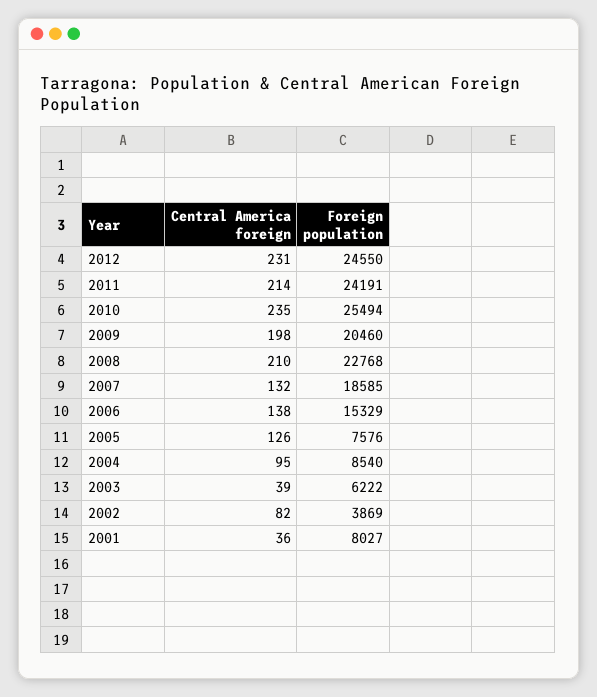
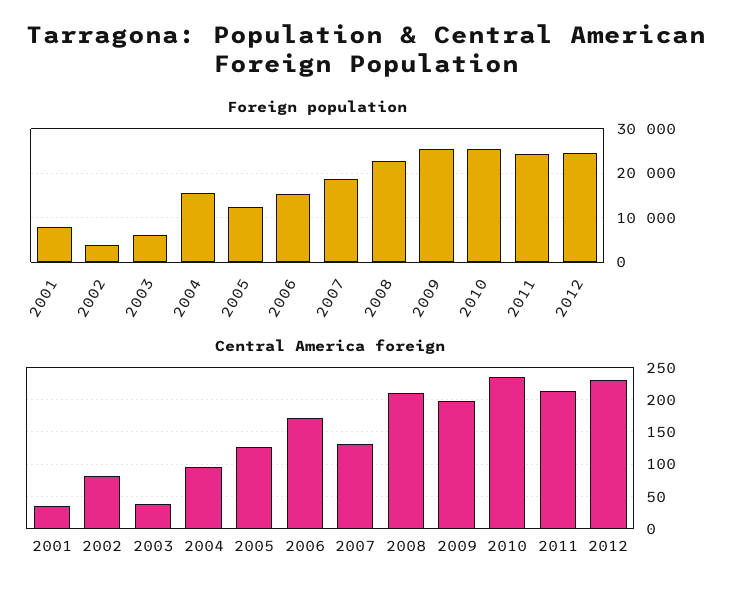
  {
    "Central America foreign": {
      "2012": 231,
      "2011": 214,
      "2010": 235,
      "2009": 198,
      "2008": 210,
      "2007": 132,
-     "2006": 138,
+     "2006": 170,
      "2005": 126,
      "2004": 95,
      "2003": 39,
      "2002": 82,
      "2001": 36
    },
    "Foreign population": {
      "2012": 24550,
      "2011": 24191,
      "2010": 25494,
-     "2009": 20460,
+     "2009": 26000,
      "2008": 22768,
      "2007": 18585,
      "2006": 15329,
-     "2005": 7576,
+     "2005": 12000,
-     "2004": 8540,
+     "2004": 16000,
      "2003": 6222,
      "2002": 3869,
      "2001": 8027
    }
  }

